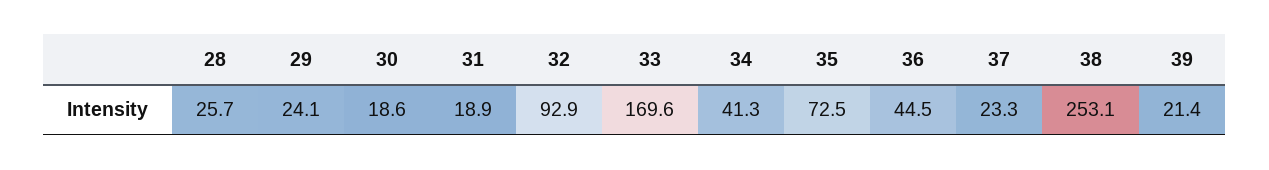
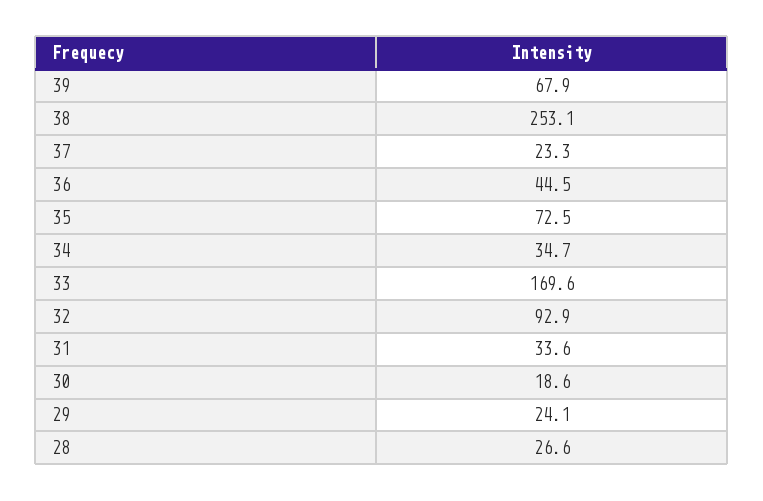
  {
-   "28": 25.7,
+   "28": 26.6,
    "29": 24.1,
    "30": 18.6,
-   "31": 18.9,
+   "31": 33.6,
    "32": 92.9,
    "33": 169.6,
-   "34": 41.3,
+   "34": 34.7,
    "35": 72.5,
    "36": 44.5,
    "37": 23.3,
    "38": 253.1,
-   "39": 21.4
+   "39": 67.9
  }

